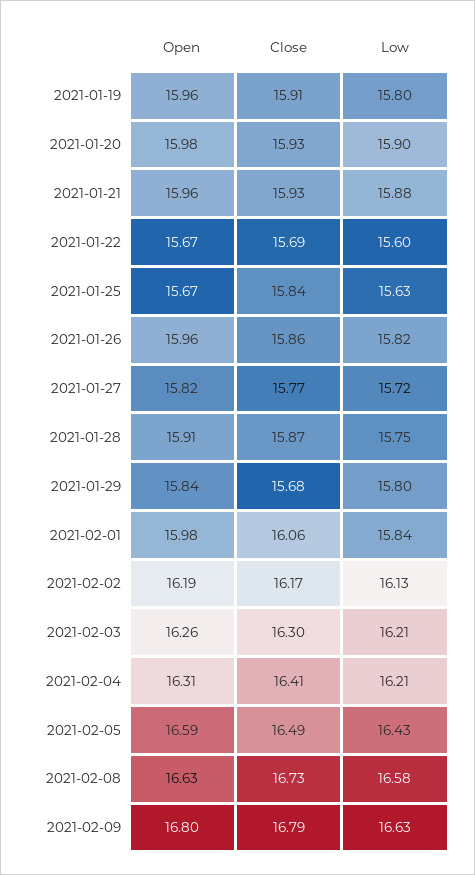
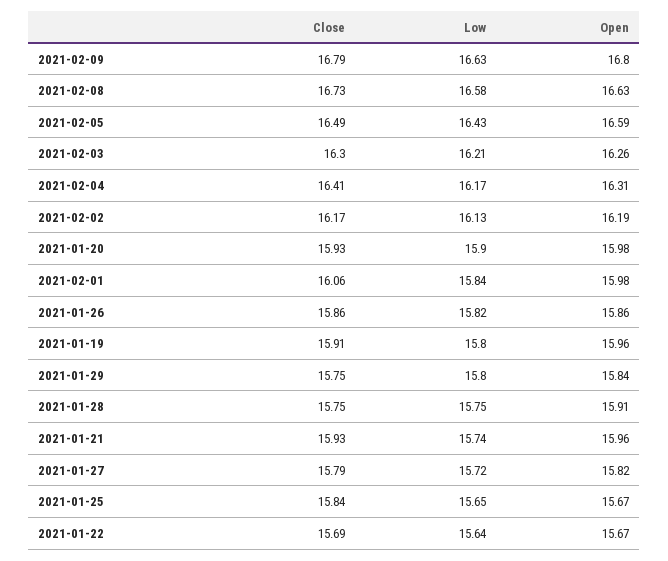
  {
    "Open": {
      "2021-01-19": 15.96,
      "2021-01-20": 15.98,
      "2021-01-21": 15.96,
      "2021-01-22": 15.67,
      "2021-01-25": 15.67,
-     "2021-01-26": 15.96,
+     "2021-01-26": 15.86,
      "2021-01-27": 15.82,
      "2021-01-28": 15.91,
      "2021-01-29": 15.84,
      "2021-02-01": 15.98,
      "2021-02-02": 16.19,
      "2021-02-03": 16.26,
      "2021-02-04": 16.31,
      "2021-02-05": 16.59,
      "2021-02-08": 16.63,
      "2021-02-09": 16.8
    },
    "Close": {
      "2021-01-19": 15.91,
      "2021-01-20": 15.93,
      "2021-01-21": 15.93,
      "2021-01-22": 15.69,
      "2021-01-25": 15.84,
      "2021-01-26": 15.86,
-     "2021-01-27": 15.77,
+     "2021-01-27": 15.79,
-     "2021-01-28": 15.87,
+     "2021-01-28": 15.75,
-     "2021-01-29": 15.68,
+     "2021-01-29": 15.75,
      "2021-02-01": 16.06,
      "2021-02-02": 16.17,
      "2021-02-03": 16.3,
      "2021-02-04": 16.41,
      "2021-02-05": 16.49,
      "2021-02-08": 16.73,
      "2021-02-09": 16.79
    },
    "Low": {
      "2021-01-19": 15.8,
      "2021-01-20": 15.9,
-     "2021-01-21": 15.88,
+     "2021-01-21": 15.74,
-     "2021-01-22": 15.6,
+     "2021-01-22": 15.64,
-     "2021-01-25": 15.63,
+     "2021-01-25": 15.65,
      "2021-01-26": 15.82,
      "2021-01-27": 15.72,
      "2021-01-28": 15.75,
      "2021-01-29": 15.8,
      "2021-02-01": 15.84,
      "2021-02-02": 16.13,
      "2021-02-03": 16.21,
-     "2021-02-04": 16.21,
+     "2021-02-04": 16.17,
      "2021-02-05": 16.43,
      "2021-02-08": 16.58,
      "2021-02-09": 16.63
    }
  }

